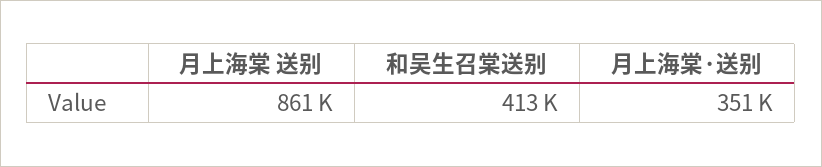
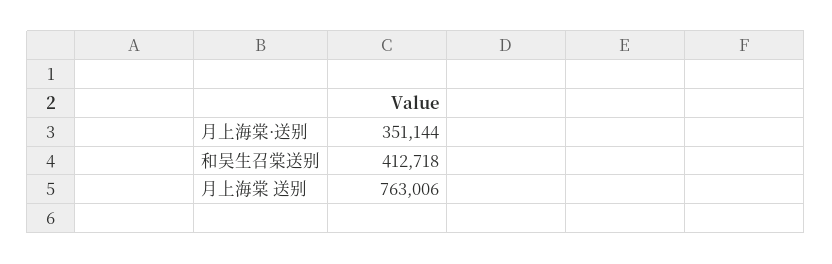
  {
-   "月上海棠 送别": 861000,
+   "月上海棠 送别": 763006,
    "和吴生召棠送别": 412718,
    "月上海棠·送别": 351144
  }

